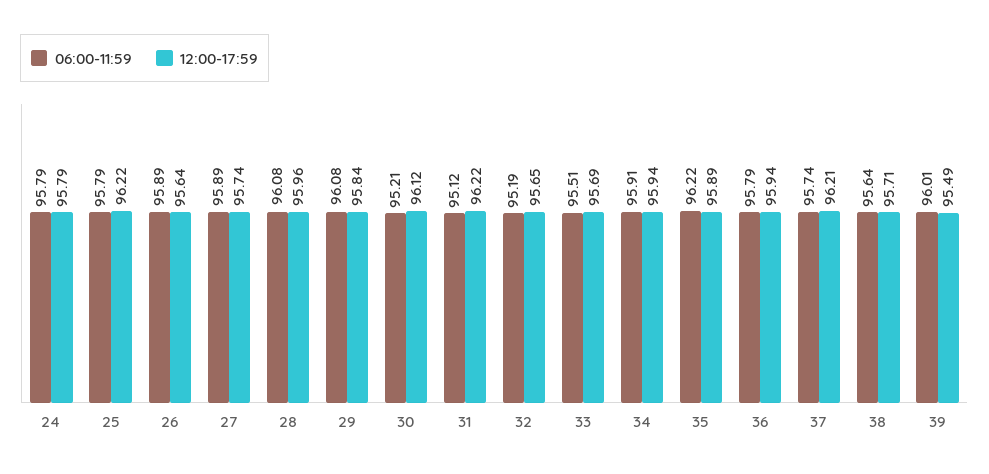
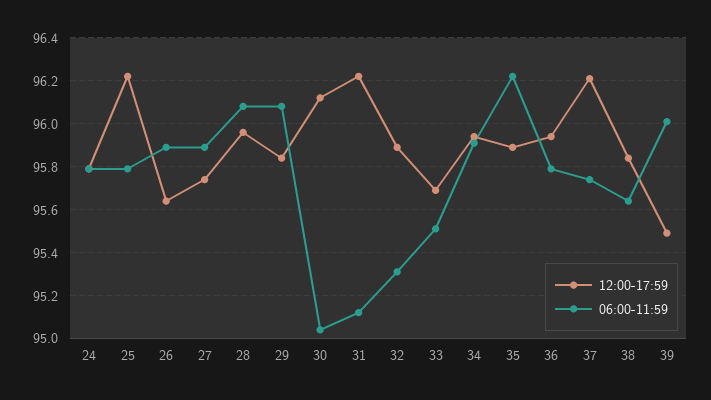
  {
    "06:00-11:59": {
      "24": 95.79,
      "25": 95.79,
      "26": 95.89,
      "27": 95.89,
      "28": 96.08,
      "29": 96.08,
-     "30": 95.21,
+     "30": 95.05,
      "31": 95.12,
-     "32": 95.19,
+     "32": 95.3,
      "33": 95.51,
      "34": 95.91,
      "35": 96.22,
      "36": 95.79,
      "37": 95.74,
      "38": 95.64,
      "39": 96.01
    },
    "12:00-17:59": {
      "24": 95.79,
      "25": 96.22,
      "26": 95.64,
      "27": 95.74,
      "28": 95.96,
      "29": 95.84,
      "30": 96.12,
      "31": 96.22,
-     "32": 95.65,
+     "32": 95.9,
      "33": 95.69,
      "34": 95.94,
      "35": 95.89,
      "36": 95.94,
      "37": 96.21,
-     "38": 95.71,
+     "38": 95.85,
      "39": 95.49
    }
  }

